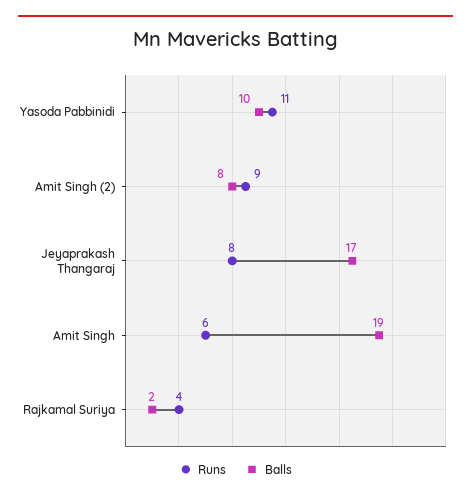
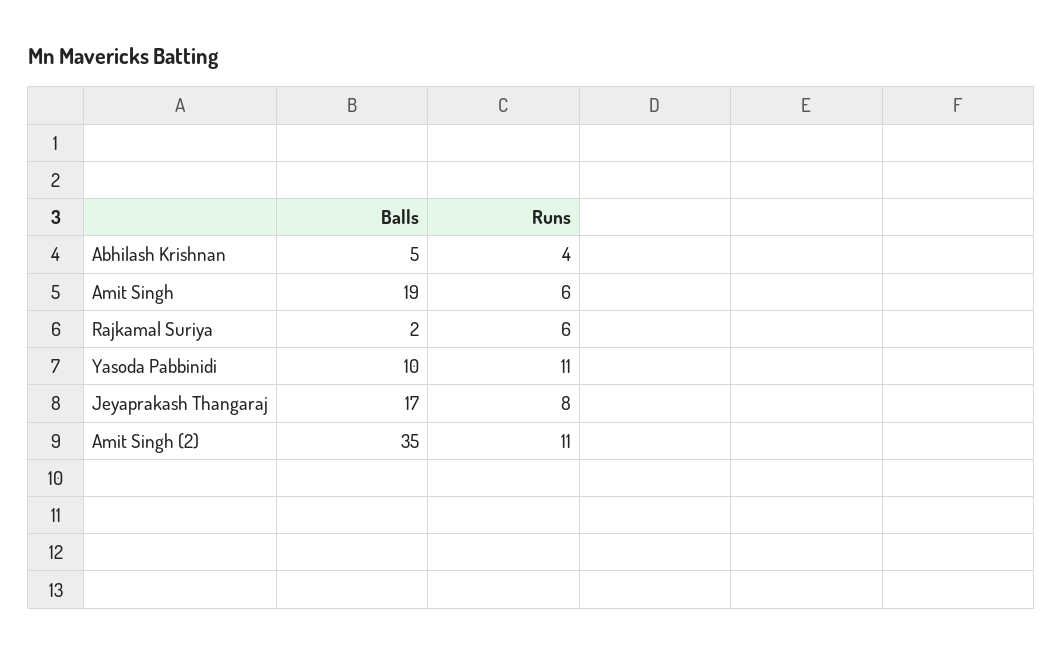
  {
    "Runs": {
      "Yasoda Pabbinidi": 11,
-     "Amit Singh (2)": 9,
+     "Amit Singh (2)": 11,
      "Jeyaprakash Thangaraj": 8,
      "Amit Singh": 6,
-     "Rajkamal Suriya": 4
+     "Rajkamal Suriya": 6,
+     "Abhilash Krishnan": 4
    },
    "Balls": {
      "Yasoda Pabbinidi": 10,
-     "Amit Singh (2)": 8,
+     "Amit Singh (2)": 35,
      "Jeyaprakash Thangaraj": 17,
      "Amit Singh": 19,
-     "Rajkamal Suriya": 2
+     "Rajkamal Suriya": 2,
+     "Abhilash Krishnan": 5
    }
  }

